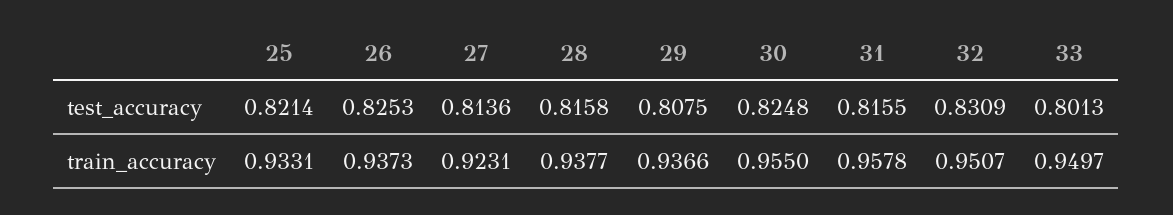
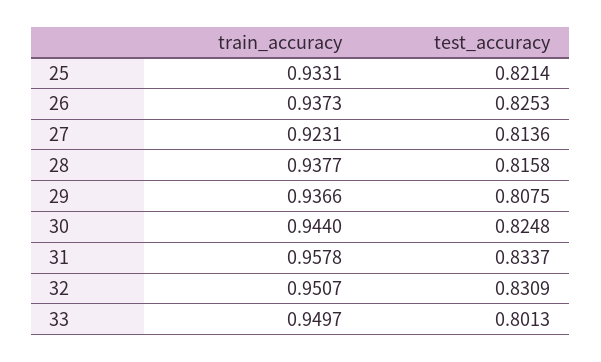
  {
    "25": {
      "test_accuracy": 0.8214,
      "train_accuracy": 0.9331
    },
    "26": {
      "test_accuracy": 0.8253,
      "train_accuracy": 0.9373
    },
    "27": {
      "test_accuracy": 0.8136,
      "train_accuracy": 0.9231
    },
    "28": {
      "test_accuracy": 0.8158,
      "train_accuracy": 0.9377
    },
    "29": {
      "test_accuracy": 0.8075,
      "train_accuracy": 0.9366
    },
    "30": {
      "test_accuracy": 0.8248,
-     "train_accuracy": 0.955
+     "train_accuracy": 0.944
    },
    "31": {
-     "test_accuracy": 0.8155,
+     "test_accuracy": 0.8337,
      "train_accuracy": 0.9578
    },
    "32": {
      "test_accuracy": 0.8309,
      "train_accuracy": 0.9507
    },
    "33": {
      "test_accuracy": 0.8013,
      "train_accuracy": 0.9497
    }
  }

